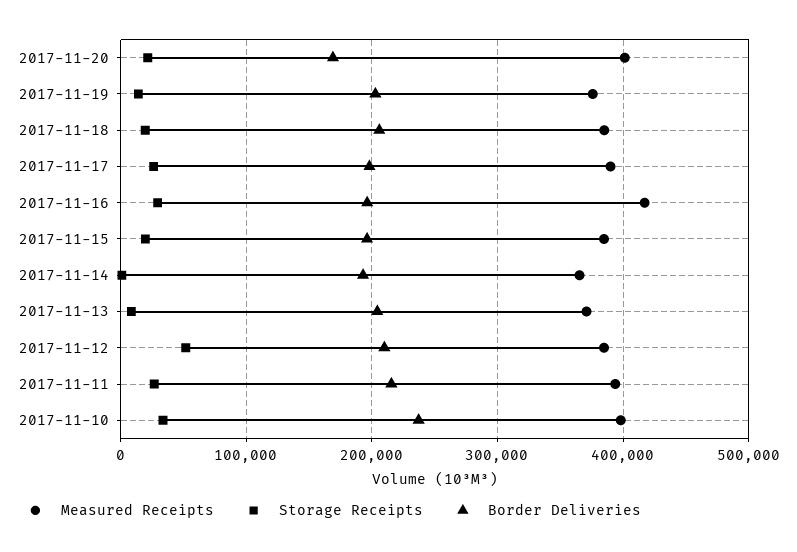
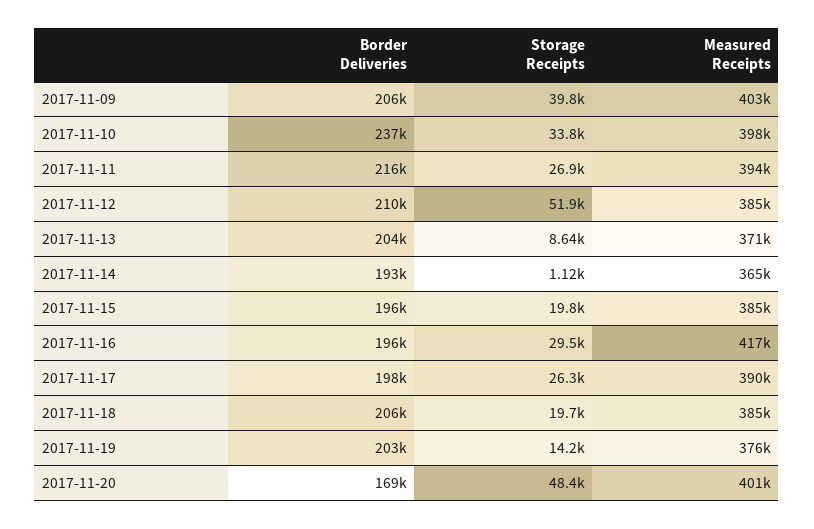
  {
    "Measured Receipts": {
      "2017-11-20": 401000,
      "2017-11-19": 376000,
      "2017-11-18": 385000,
      "2017-11-17": 390000,
      "2017-11-16": 417000,
      "2017-11-15": 385000,
      "2017-11-14": 365000,
      "2017-11-13": 371000,
      "2017-11-12": 385000,
      "2017-11-11": 394000,
-     "2017-11-10": 398000
+     "2017-11-10": 398000,
+     "2017-11-09": 403000
    },
    "Storage Receipts": {
-     "2017-11-20": 20000,
+     "2017-11-20": 48400,
      "2017-11-19": 14200,
      "2017-11-18": 19700,
      "2017-11-17": 26300,
      "2017-11-16": 29500,
      "2017-11-15": 19800,
      "2017-11-14": 1120,
      "2017-11-13": 8640,
      "2017-11-12": 51900,
      "2017-11-11": 26900,
-     "2017-11-10": 33800
+     "2017-11-10": 33800,
+     "2017-11-09": 39800
    },
    "Border Deliveries": {
      "2017-11-20": 169000,
      "2017-11-19": 203000,
      "2017-11-18": 206000,
      "2017-11-17": 198000,
      "2017-11-16": 196000,
      "2017-11-15": 196000,
      "2017-11-14": 193000,
      "2017-11-13": 204000,
      "2017-11-12": 210000,
      "2017-11-11": 216000,
-     "2017-11-10": 237000
+     "2017-11-10": 237000,
+     "2017-11-09": 206000
    }
  }

